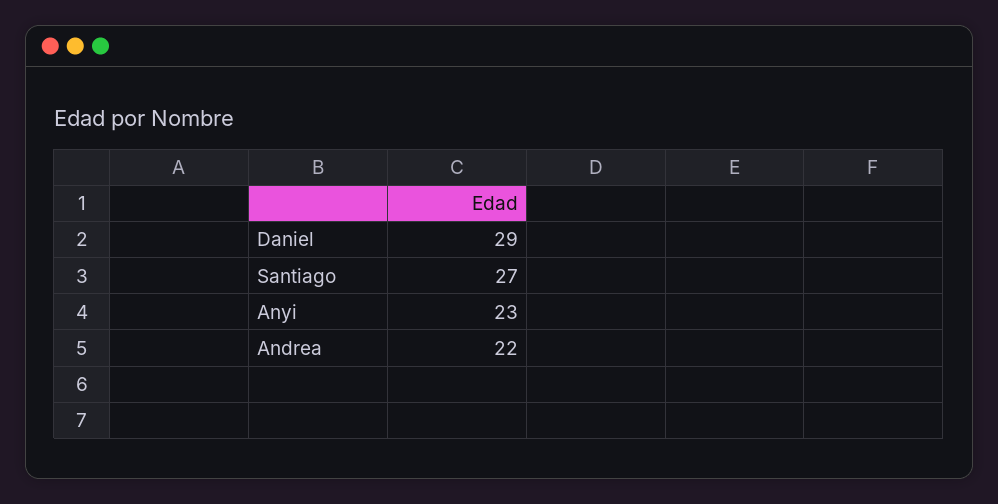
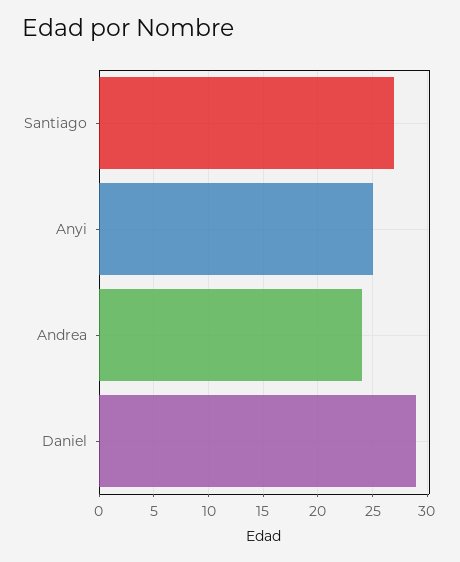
  {
    "Daniel": 29,
    "Santiago": 27,
-   "Anyi": 23,
+   "Anyi": 25,
-   "Andrea": 22
+   "Andrea": 24
  }

